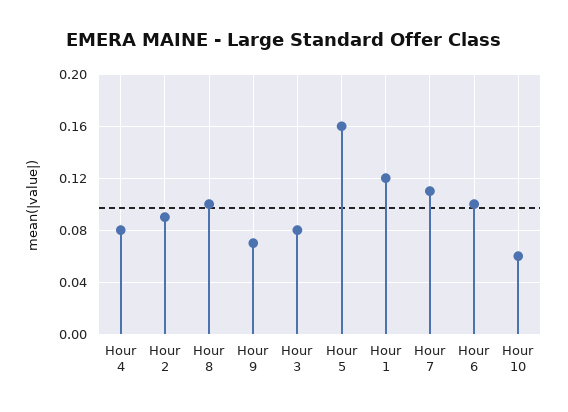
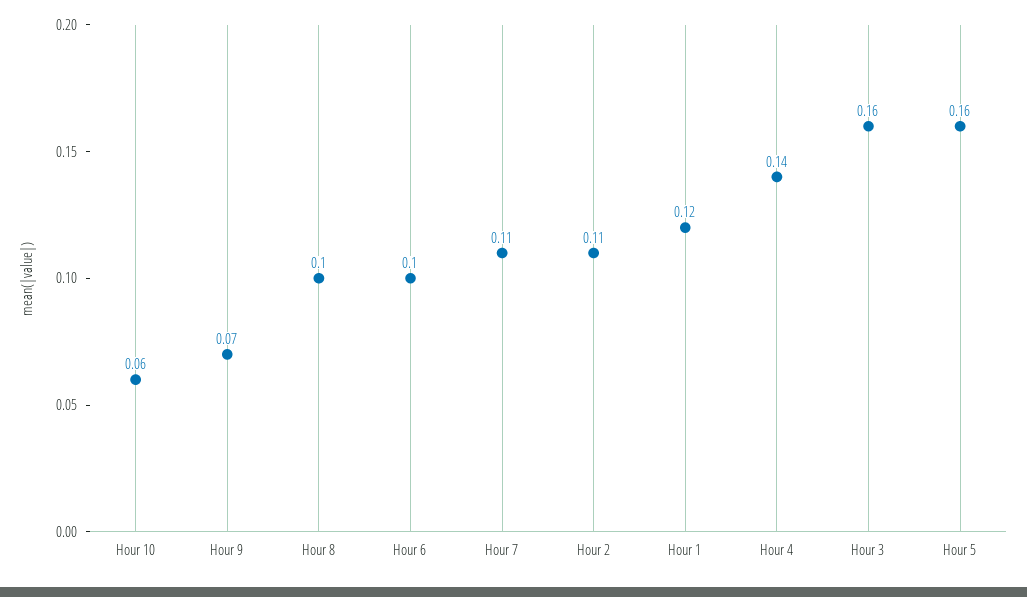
  {
-   "Hour 4": 0.08,
+   "Hour 4": 0.14,
-   "Hour 2": 0.09,
+   "Hour 2": 0.11,
    "Hour 8": 0.1,
    "Hour 9": 0.07,
-   "Hour 3": 0.08,
+   "Hour 3": 0.16,
    "Hour 5": 0.16,
    "Hour 1": 0.12,
    "Hour 7": 0.11,
    "Hour 6": 0.1,
    "Hour 10": 0.06
  }

